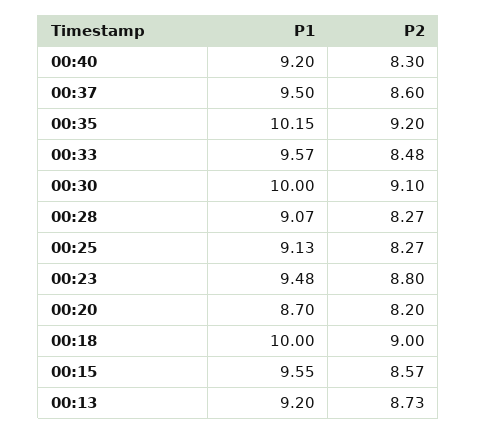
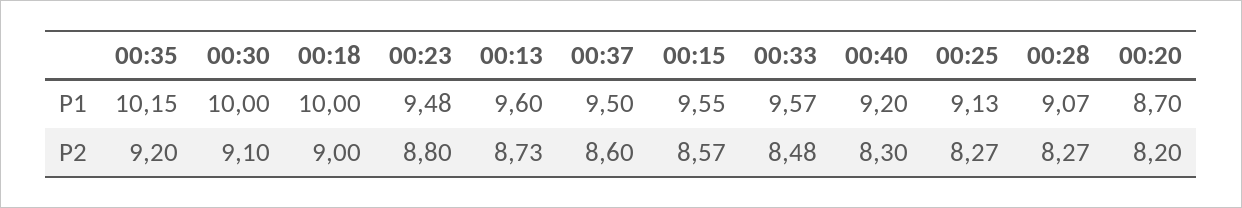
  {
    "P1": {
      "00:40": 9.2,
      "00:37": 9.5,
      "00:35": 10.15,
      "00:33": 9.57,
      "00:30": 10,
      "00:28": 9.07,
      "00:25": 9.13,
      "00:23": 9.48,
      "00:20": 8.7,
      "00:18": 10,
      "00:15": 9.55,
-     "00:13": 9.2
+     "00:13": 9.6
    },
    "P2": {
      "00:40": 8.3,
      "00:37": 8.6,
      "00:35": 9.2,
      "00:33": 8.48,
      "00:30": 9.1,
      "00:28": 8.27,
      "00:25": 8.27,
      "00:23": 8.8,
      "00:20": 8.2,
      "00:18": 9,
      "00:15": 8.57,
      "00:13": 8.73
    }
  }

